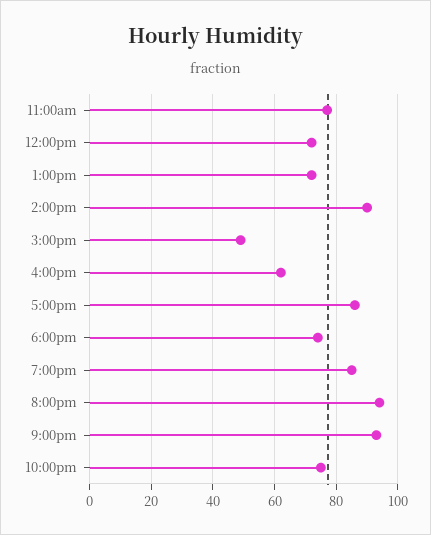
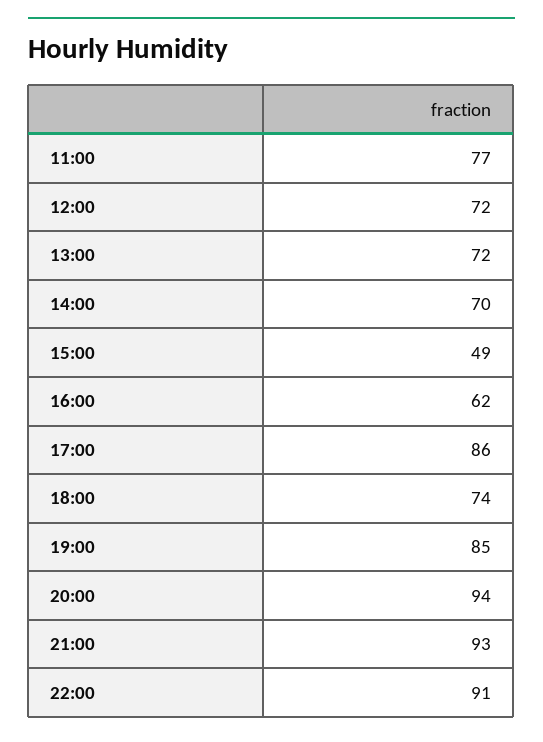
  {
    "11:00am": 77,
    "12:00pm": 72,
    "1:00pm": 72,
-   "2:00pm": 90,
+   "2:00pm": 70,
    "3:00pm": 49,
    "4:00pm": 62,
    "5:00pm": 86,
    "6:00pm": 74,
    "7:00pm": 85,
    "8:00pm": 94,
    "9:00pm": 93,
-   "10:00pm": 75
+   "10:00pm": 91
  }

